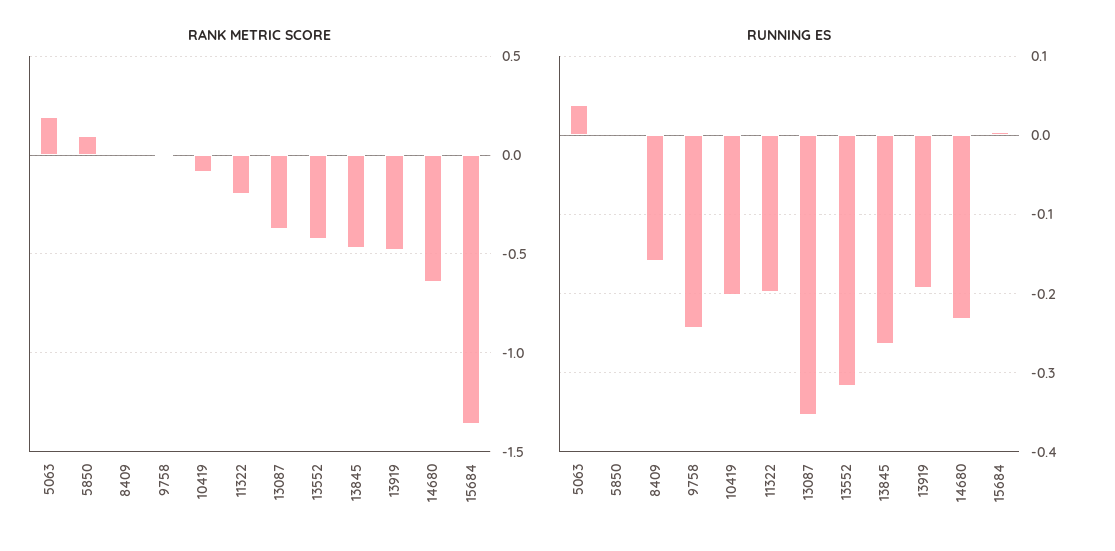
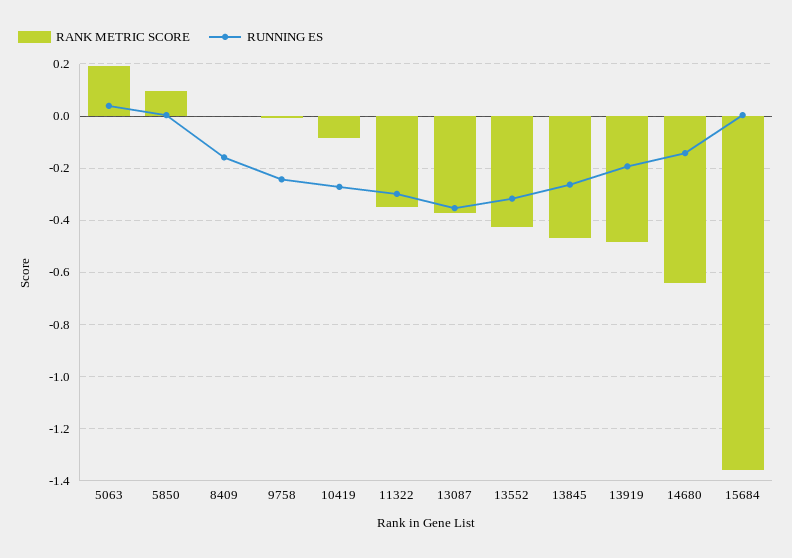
  {
    "RANK METRIC SCORE": {
      "5063": 0.2,
      "5850": 0.1,
      "8409": 0,
      "9758": 0,
      "10419": -0.075,
-     "11322": -0.2,
+     "11322": -0.35,
      "13087": -0.375,
      "13552": -0.425,
      "13845": -0.475,
      "13919": -0.475,
      "14680": -0.65,
      "15684": -1.35
    },
    "RUNNING ES": {
      "5063": 0.04,
      "5850": 0,
      "8409": -0.16,
      "9758": -0.24,
-     "10419": -0.2,
+     "10419": -0.275,
-     "11322": -0.2,
+     "11322": -0.3,
      "13087": -0.35,
      "13552": -0.32,
      "13845": -0.26,
      "13919": -0.19,
-     "14680": -0.23,
+     "14680": -0.15,
      "15684": 0
    }
  }

